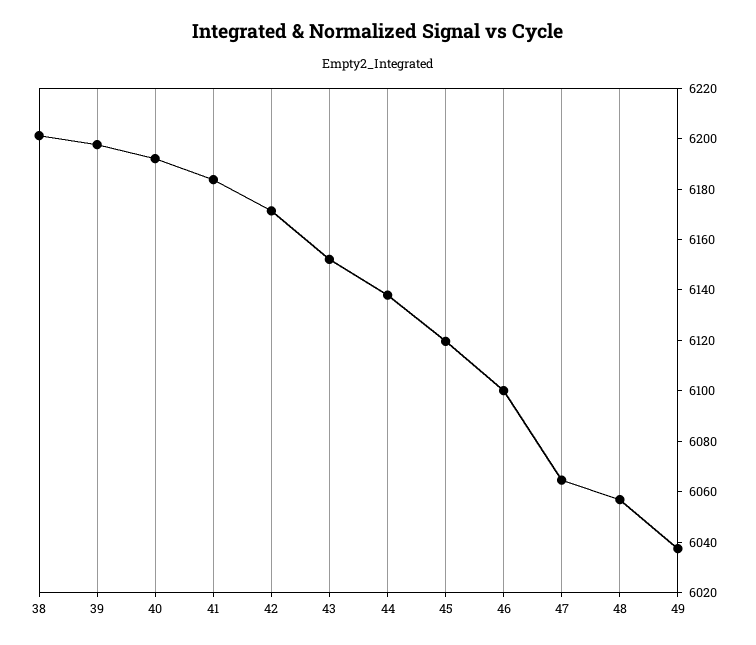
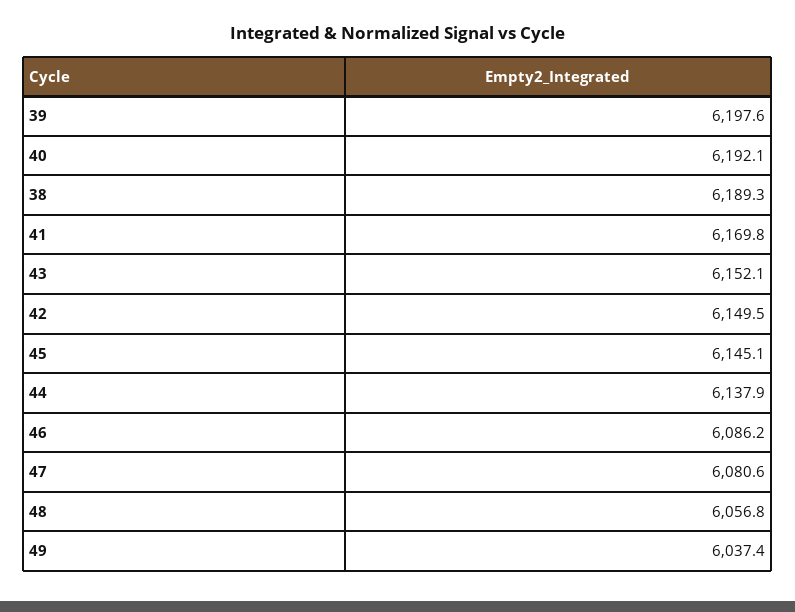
  {
-   "38": 6200,
+   "38": 6189.3,
    "39": 6197.6,
    "40": 6192.1,
-   "41": 6185,
+   "41": 6169.8,
-   "42": 6170,
+   "42": 6149.5,
    "43": 6152.1,
    "44": 6137.9,
-   "45": 6120,
+   "45": 6145.1,
-   "46": 6100,
+   "46": 6086.2,
-   "47": 6065,
+   "47": 6080.6,
    "48": 6056.8,
    "49": 6037.4
  }

